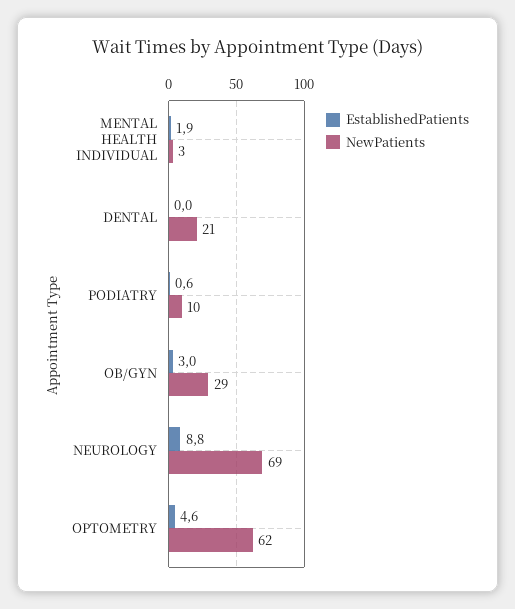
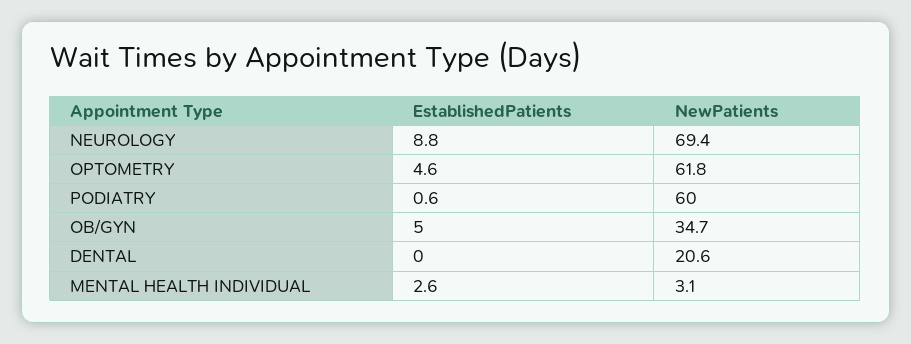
  {
    "EstablishedPatients": {
-     "MENTAL HEALTH INDIVIDUAL": 1.9,
+     "MENTAL HEALTH INDIVIDUAL": 2.6,
      "DENTAL": 0,
      "PODIATRY": 0.6,
-     "OB/GYN": 3,
+     "OB/GYN": 5,
      "NEUROLOGY": 8.8,
      "OPTOMETRY": 4.6
    },
    "NewPatients": {
      "MENTAL HEALTH INDIVIDUAL": 3.1,
      "DENTAL": 20.6,
-     "PODIATRY": 10,
+     "PODIATRY": 60,
-     "OB/GYN": 29,
+     "OB/GYN": 34.7,
      "NEUROLOGY": 69.4,
      "OPTOMETRY": 61.8
    }
  }

